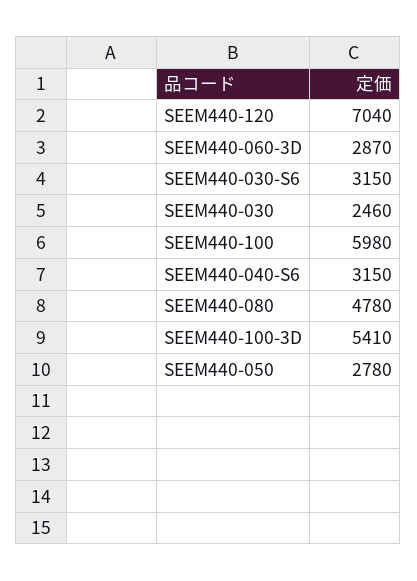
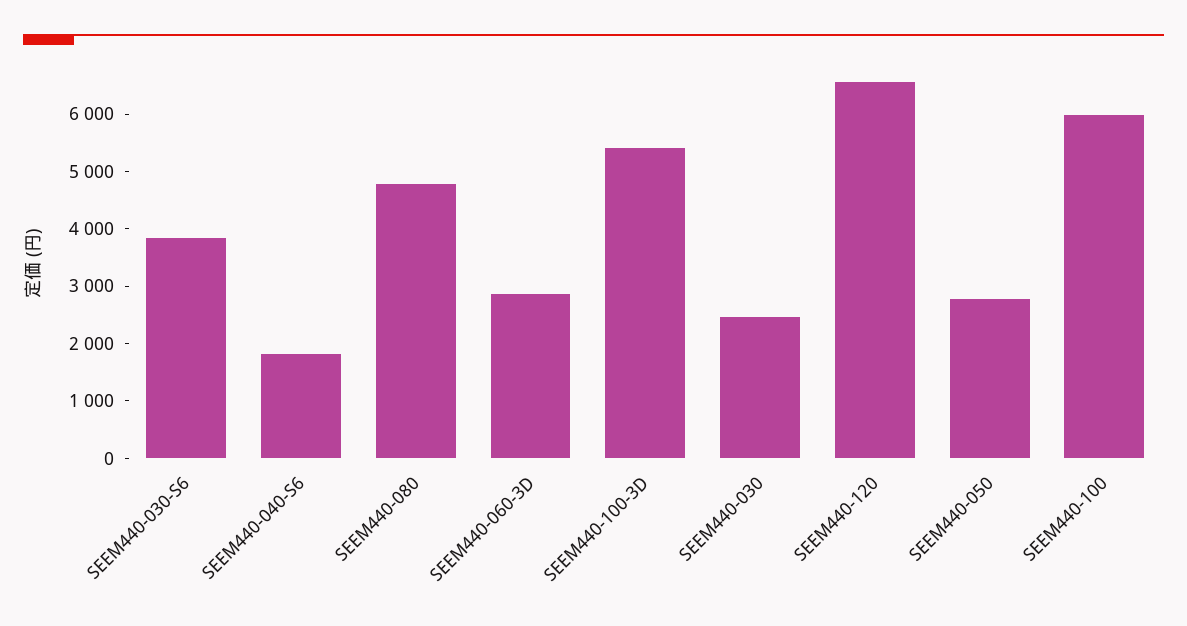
  {
-   "SEEM440-120": 7040,
+   "SEEM440-120": 6600,
    "SEEM440-060-3D": 2870,
-   "SEEM440-030-S6": 3150,
+   "SEEM440-030-S6": 3800,
    "SEEM440-030": 2460,
    "SEEM440-100": 5980,
-   "SEEM440-040-S6": 3150,
+   "SEEM440-040-S6": 1800,
    "SEEM440-080": 4780,
    "SEEM440-100-3D": 5410,
    "SEEM440-050": 2780
  }

